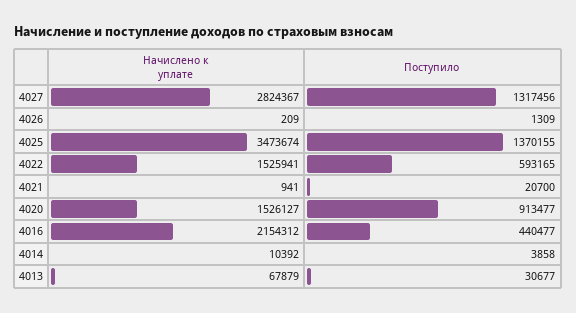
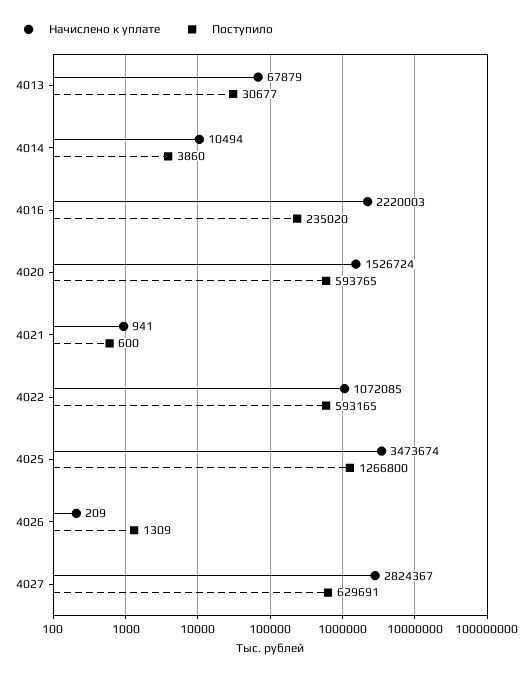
  {
    "Начислено к уплате": {
      "4027": 2824367,
      "4026": 209,
      "4025": 3473674,
-     "4022": 1525941,
+     "4022": 1072085,
      "4021": 941,
-     "4020": 1526127,
+     "4020": 1526724,
-     "4016": 2154312,
+     "4016": 2220003,
-     "4014": 10392,
+     "4014": 10494,
      "4013": 67879
    },
    "Поступило": {
-     "4027": 1317456,
+     "4027": 629691,
      "4026": 1309,
-     "4025": 1370155,
+     "4025": 1266800,
      "4022": 593165,
-     "4021": 20700,
+     "4021": 600,
-     "4020": 913477,
+     "4020": 593765,
-     "4016": 440477,
+     "4016": 235020,
-     "4014": 3858,
+     "4014": 3860,
      "4013": 30677
    }
  }

